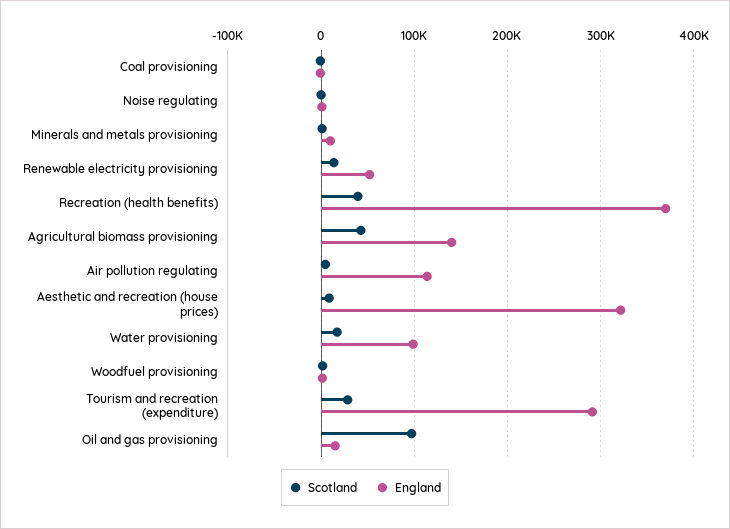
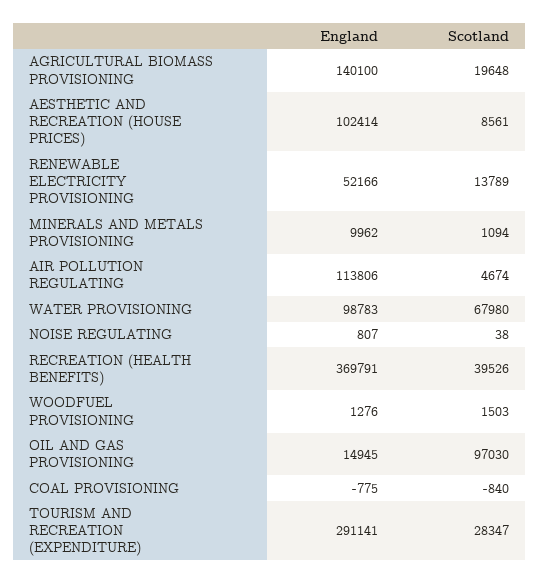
  {
    "Scotland": {
      "Coal provisioning": -840,
      "Noise regulating": 38,
      "Minerals and metals provisioning": 1094,
      "Renewable electricity provisioning": 13789,
      "Recreation (health benefits)": 39526,
-     "Agricultural biomass provisioning": 40000,
+     "Agricultural biomass provisioning": 19648,
      "Air pollution regulating": 4674,
      "Aesthetic and recreation (house prices)": 8561,
-     "Water provisioning": 20000,
+     "Water provisioning": 67980,
      "Woodfuel provisioning": 1503,
      "Tourism and recreation (expenditure)": 28347,
      "Oil and gas provisioning": 97030
    },
    "England": {
      "Coal provisioning": -775,
      "Noise regulating": 807,
      "Minerals and metals provisioning": 9962,
      "Renewable electricity provisioning": 52166,
      "Recreation (health benefits)": 369791,
      "Agricultural biomass provisioning": 140100,
      "Air pollution regulating": 113806,
-     "Aesthetic and recreation (house prices)": 320000,
+     "Aesthetic and recreation (house prices)": 102414,
      "Water provisioning": 98783,
      "Woodfuel provisioning": 1276,
      "Tourism and recreation (expenditure)": 291141,
      "Oil and gas provisioning": 14945
    }
  }

